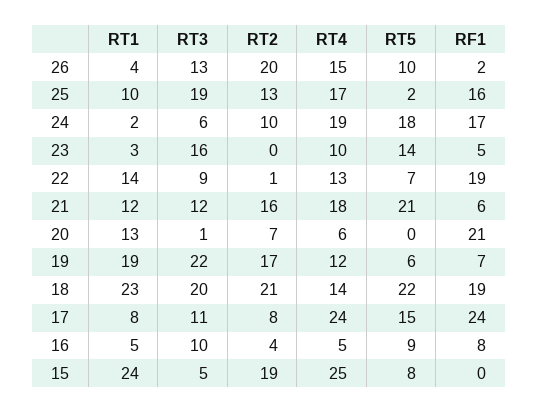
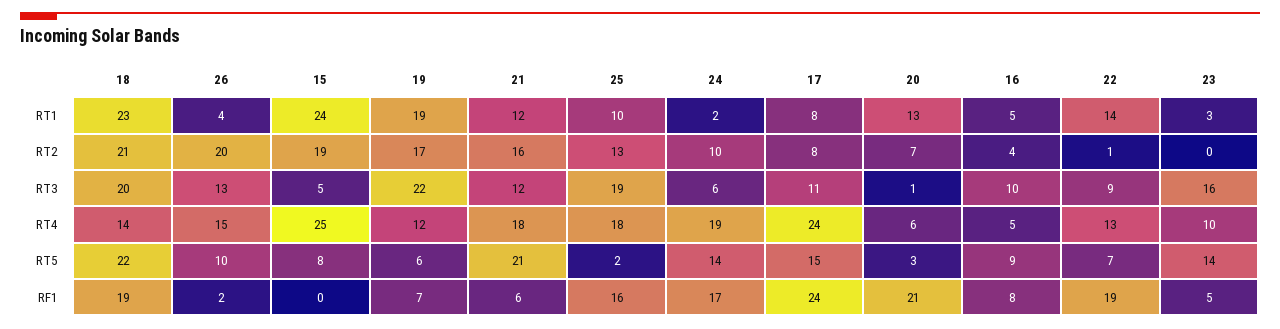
  {
    "RT1": {
      "26": 4,
      "25": 10,
      "24": 2,
      "23": 3,
      "22": 14,
      "21": 12,
      "20": 13,
      "19": 19,
      "18": 23,
      "17": 8,
      "16": 5,
      "15": 24
    },
    "RT3": {
      "26": 13,
      "25": 19,
      "24": 6,
      "23": 16,
      "22": 9,
      "21": 12,
      "20": 1,
      "19": 22,
      "18": 20,
      "17": 11,
      "16": 10,
      "15": 5
    },
    "RT2": {
      "26": 20,
      "25": 13,
      "24": 10,
      "23": 0,
      "22": 1,
      "21": 16,
      "20": 7,
      "19": 17,
      "18": 21,
      "17": 8,
      "16": 4,
      "15": 19
    },
    "RT4": {
      "26": 15,
-     "25": 17,
+     "25": 18,
      "24": 19,
      "23": 10,
      "22": 13,
      "21": 18,
      "20": 6,
      "19": 12,
      "18": 14,
      "17": 24,
      "16": 5,
      "15": 25
    },
    "RT5": {
      "26": 10,
      "25": 2,
-     "24": 18,
+     "24": 14,
      "23": 14,
      "22": 7,
      "21": 21,
-     "20": 0,
+     "20": 3,
      "19": 6,
      "18": 22,
      "17": 15,
      "16": 9,
      "15": 8
    },
    "RF1": {
      "26": 2,
      "25": 16,
      "24": 17,
      "23": 5,
      "22": 19,
      "21": 6,
      "20": 21,
      "19": 7,
      "18": 19,
      "17": 24,
      "16": 8,
      "15": 0
    }
  }

